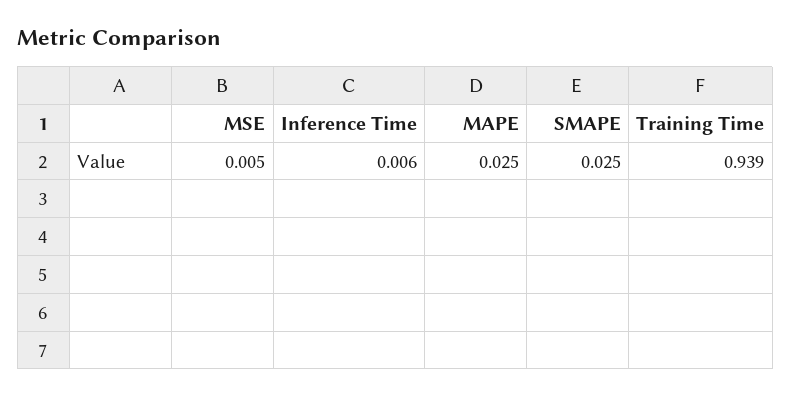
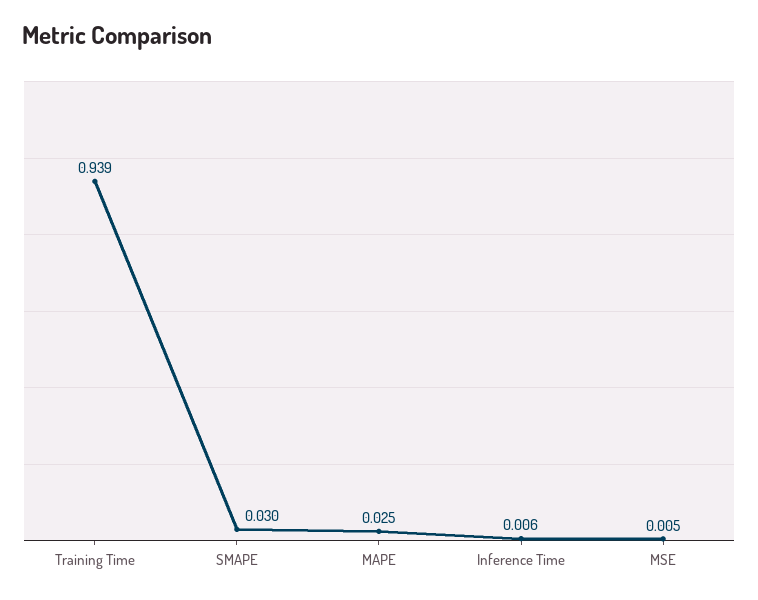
  {
    "MSE": 0.005,
    "Inference Time": 0.006,
    "MAPE": 0.025,
-   "SMAPE": 0.025,
+   "SMAPE": 0.03,
    "Training Time": 0.939
  }

